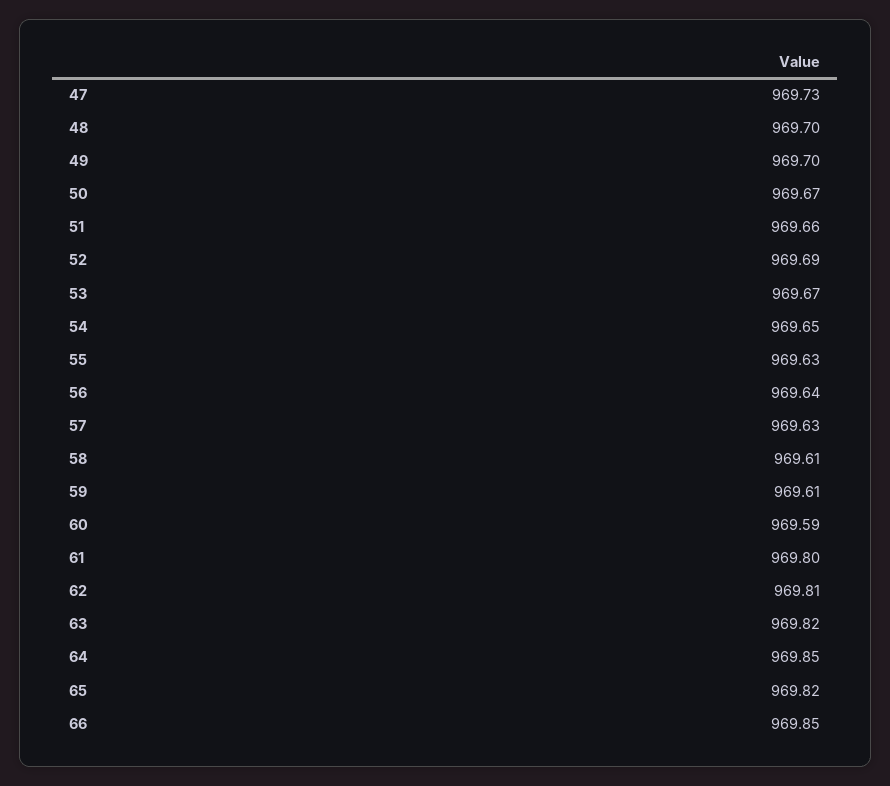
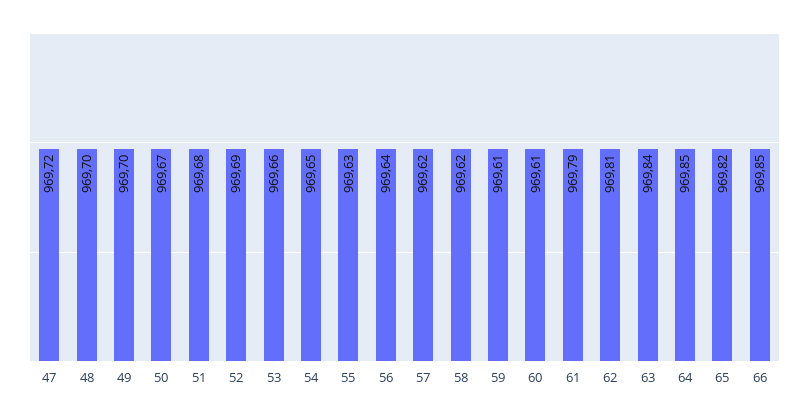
  {
-   "47": 969.73,
+   "47": 969.72,
    "48": 969.7,
    "49": 969.7,
    "50": 969.67,
-   "51": 969.66,
+   "51": 969.68,
    "52": 969.69,
-   "53": 969.67,
+   "53": 969.66,
    "54": 969.65,
    "55": 969.63,
    "56": 969.64,
-   "57": 969.63,
+   "57": 969.62,
-   "58": 969.61,
+   "58": 969.62,
    "59": 969.61,
-   "60": 969.59,
+   "60": 969.61,
-   "61": 969.8,
+   "61": 969.79,
    "62": 969.81,
-   "63": 969.82,
+   "63": 969.84,
    "64": 969.85,
    "65": 969.82,
    "66": 969.85
  }

